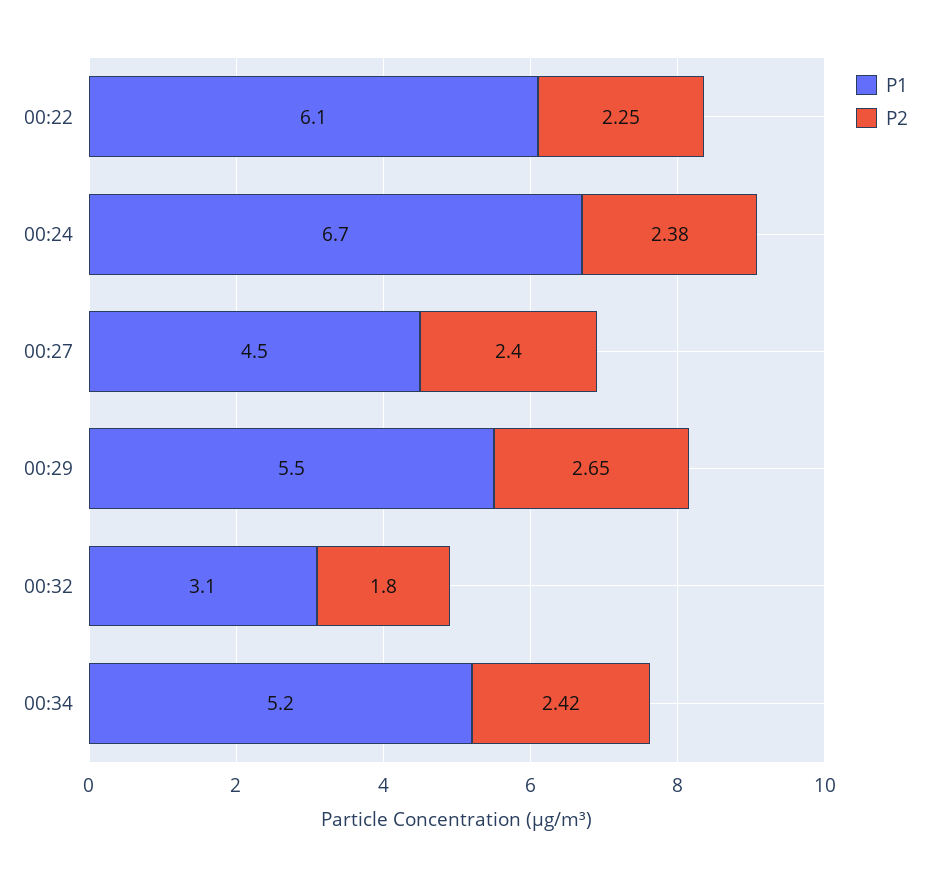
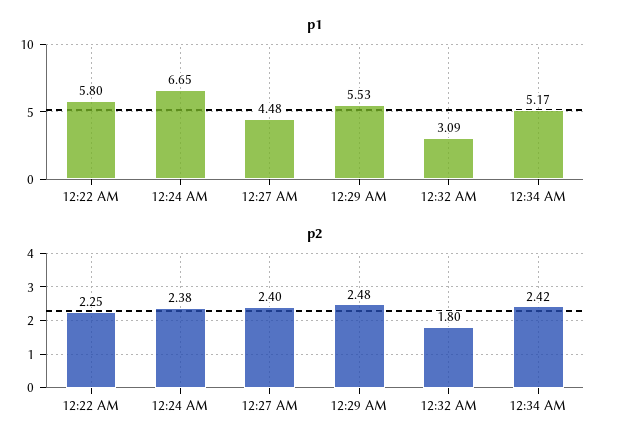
  {
    "P1": {
-     "00:22": 6.1,
+     "00:22": 5.8,
      "00:24": 6.65,
      "00:27": 4.48,
      "00:29": 5.53,
      "00:32": 3.09,
      "00:34": 5.17
    },
    "P2": {
      "00:22": 2.25,
      "00:24": 2.38,
      "00:27": 2.4,
-     "00:29": 2.65,
+     "00:29": 2.48,
      "00:32": 1.8,
      "00:34": 2.42
    }
  }

